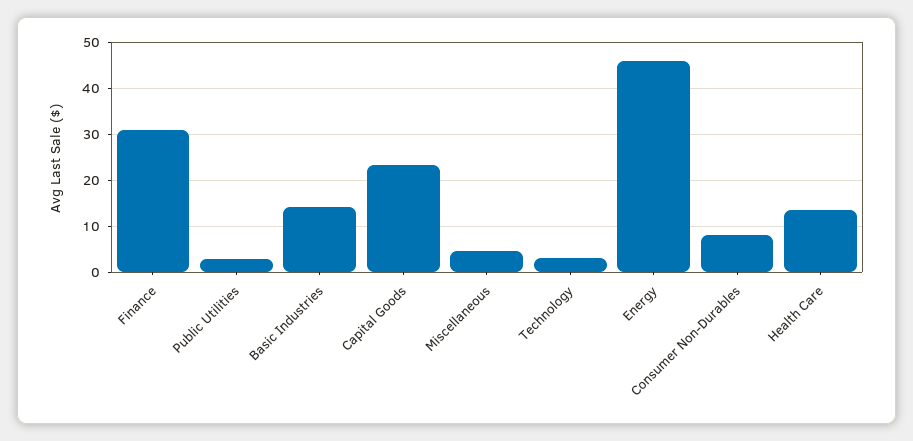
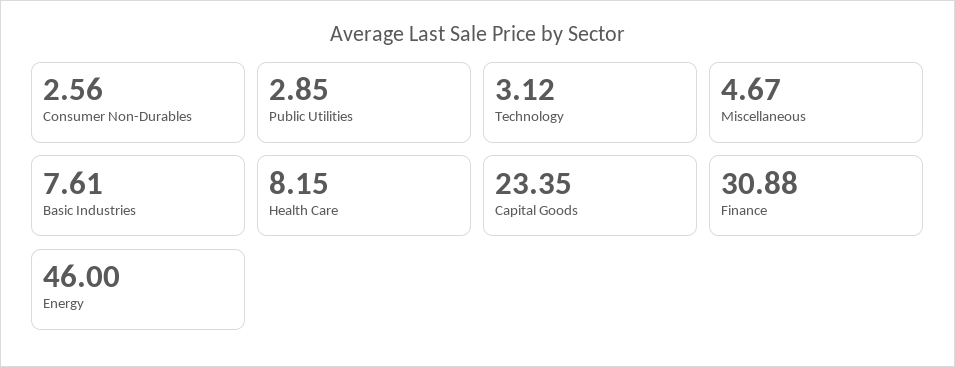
  {
    "Finance": 30.88,
    "Public Utilities": 2.85,
-   "Basic Industries": 14,
+   "Basic Industries": 7.61,
    "Capital Goods": 23.35,
    "Miscellaneous": 4.67,
    "Technology": 3.12,
    "Energy": 46,
-   "Consumer Non-Durables": 8,
+   "Consumer Non-Durables": 2.56,
-   "Health Care": 14
+   "Health Care": 8.15
  }

